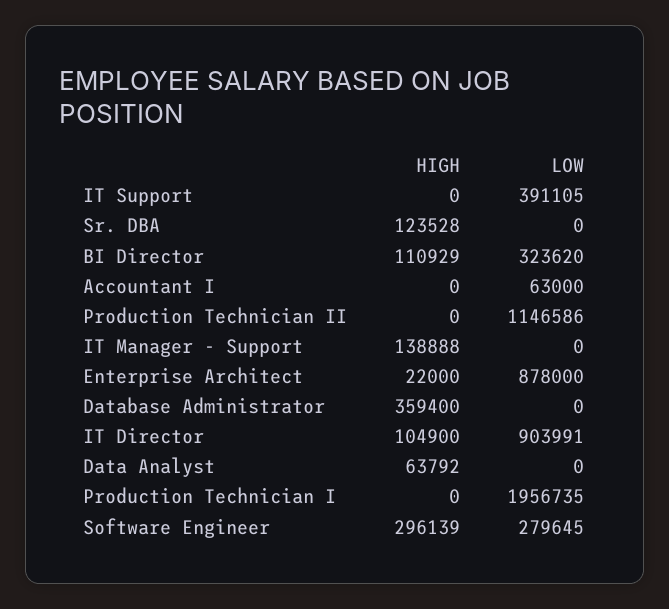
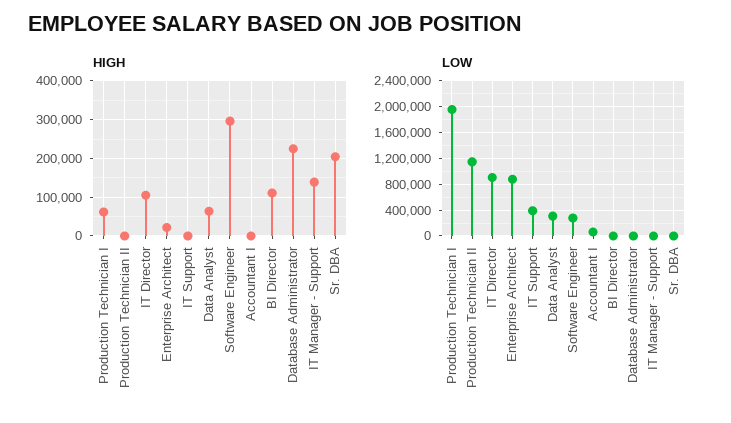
  {
    "HIGH": {
      "IT Support": 0,
-     "Sr. DBA": 123528,
+     "Sr. DBA": 200000,
      "BI Director": 110929,
      "Accountant I": 0,
      "Production Technician II": 0,
      "IT Manager - Support": 138888,
      "Enterprise Architect": 22000,
-     "Database Administrator": 359400,
+     "Database Administrator": 220000,
      "IT Director": 104900,
      "Data Analyst": 63792,
-     "Production Technician I": 0,
+     "Production Technician I": 60000,
      "Software Engineer": 296139
    },
    "LOW": {
      "IT Support": 391105,
      "Sr. DBA": 0,
-     "BI Director": 323620,
+     "BI Director": 0,
      "Accountant I": 63000,
      "Production Technician II": 1146586,
      "IT Manager - Support": 0,
      "Enterprise Architect": 878000,
      "Database Administrator": 0,
      "IT Director": 903991,
-     "Data Analyst": 0,
+     "Data Analyst": 300000,
      "Production Technician I": 1956735,
      "Software Engineer": 279645
    }
  }

